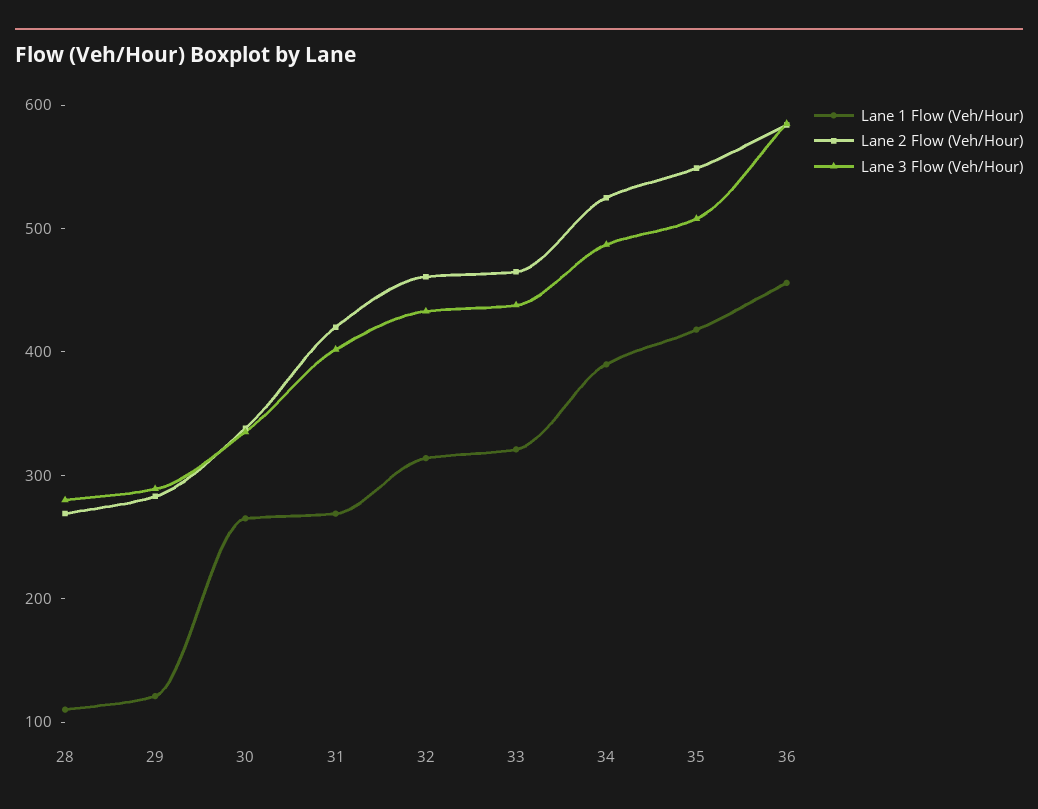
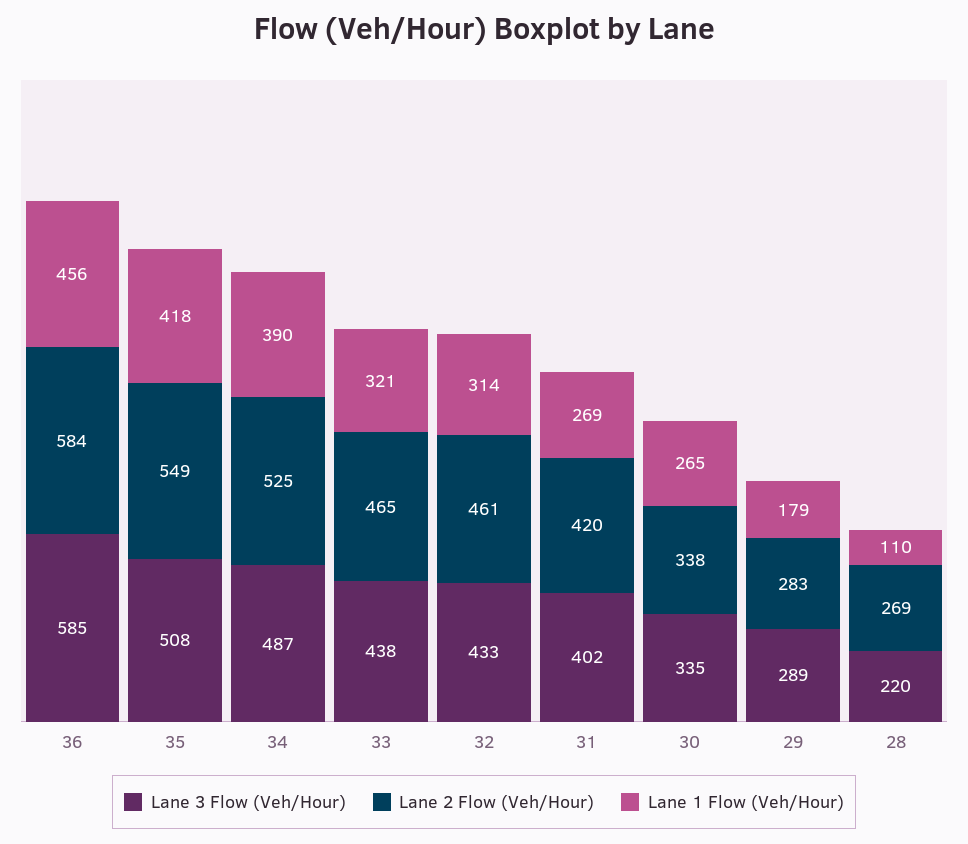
  {
    "Lane 1 Flow (Veh/Hour)": {
      "28": 110,
-     "29": 120,
+     "29": 179,
      "30": 265,
      "31": 269,
      "32": 314,
      "33": 321,
      "34": 390,
      "35": 418,
      "36": 456
    },
    "Lane 2 Flow (Veh/Hour)": {
      "28": 269,
      "29": 283,
      "30": 338,
      "31": 420,
      "32": 461,
      "33": 465,
      "34": 525,
      "35": 549,
      "36": 584
    },
    "Lane 3 Flow (Veh/Hour)": {
-     "28": 280,
+     "28": 220,
      "29": 289,
      "30": 335,
      "31": 402,
      "32": 433,
      "33": 438,
      "34": 487,
      "35": 508,
      "36": 585
    }
  }

